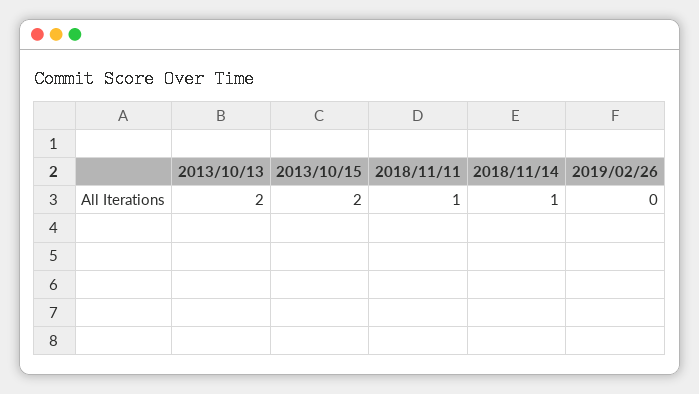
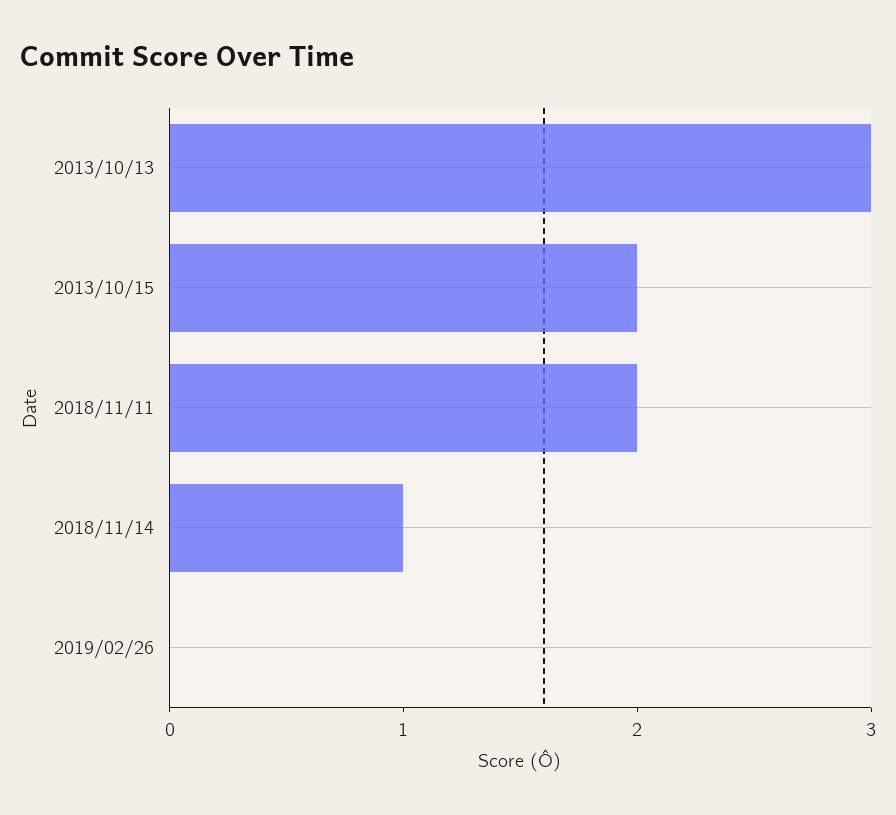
  {
-   "2013/10/13": 2,
+   "2013/10/13": 3,
    "2013/10/15": 2,
-   "2018/11/11": 1,
+   "2018/11/11": 2,
    "2018/11/14": 1,
    "2019/02/26": 0
  }

